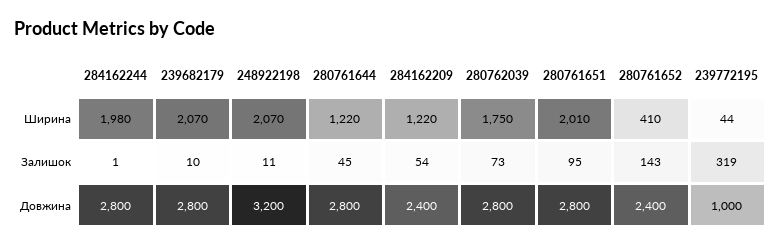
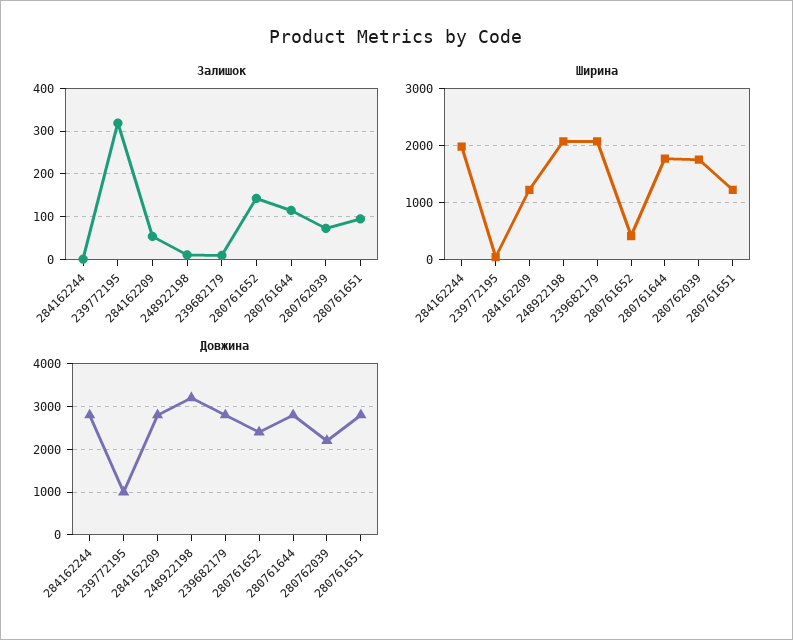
  {
    "Ширина": {
      "284162244": 1980,
      "239682179": 2070,
      "248922198": 2070,
-     "280761644": 1220,
+     "280761644": 1800,
      "284162209": 1220,
      "280762039": 1750,
-     "280761651": 2010,
+     "280761651": 1200,
      "280761652": 410,
      "239772195": 44
    },
    "Залишок": {
      "284162244": 1,
      "239682179": 10,
      "248922198": 11,
-     "280761644": 45,
+     "280761644": 120,
      "284162209": 54,
      "280762039": 73,
      "280761651": 95,
      "280761652": 143,
      "239772195": 319
    },
    "Довжина": {
      "284162244": 2800,
      "239682179": 2800,
      "248922198": 3200,
      "280761644": 2800,
-     "284162209": 2400,
+     "284162209": 2800,
-     "280762039": 2800,
+     "280762039": 2200,
      "280761651": 2800,
      "280761652": 2400,
      "239772195": 1000
    }
  }

